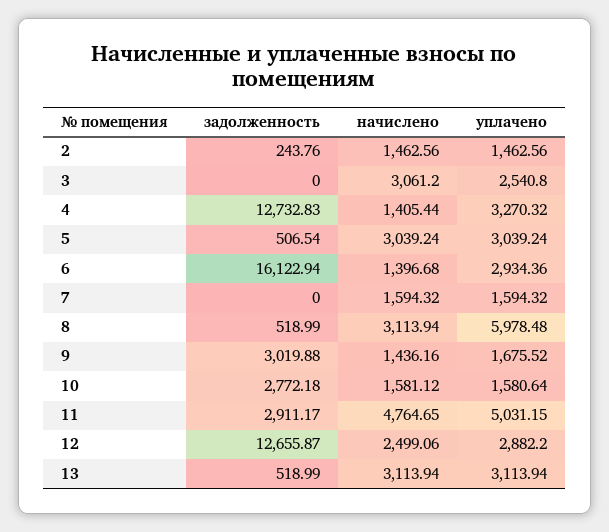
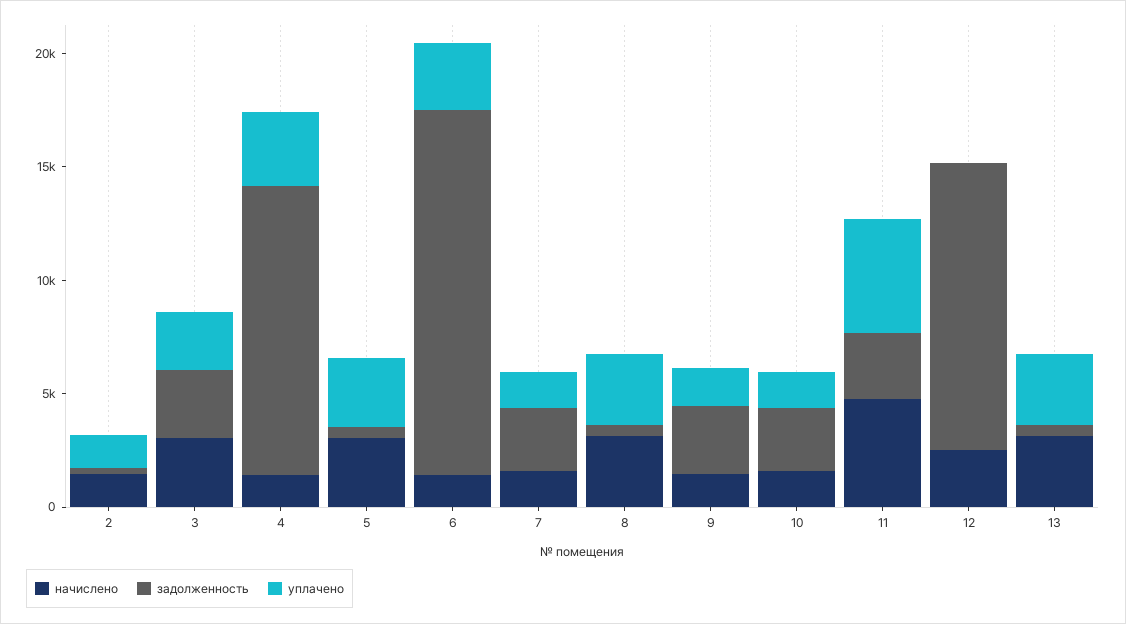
  {
    "задолженность": {
      "2": 243.76,
-     "3": 0,
+     "3": 3000,
      "4": 12732.83,
      "5": 506.54,
      "6": 16122.94,
-     "7": 0,
+     "7": 3000,
      "8": 518.99,
      "9": 3019.88,
      "10": 2772.18,
      "11": 2911.17,
      "12": 12655.87,
      "13": 518.99
    },
    "начислено": {
      "2": 1462.56,
      "3": 3061.2,
      "4": 1405.44,
      "5": 3039.24,
      "6": 1396.68,
      "7": 1594.32,
      "8": 3113.94,
      "9": 1436.16,
      "10": 1581.12,
      "11": 4764.65,
      "12": 2499.06,
      "13": 3113.94
    },
    "уплачено": {
      "2": 1462.56,
      "3": 2540.8,
      "4": 3270.32,
      "5": 3039.24,
      "6": 2934.36,
      "7": 1594.32,
-     "8": 5978.48,
+     "8": 3000,
      "9": 1675.52,
      "10": 1580.64,
      "11": 5031.15,
-     "12": 2882.2,
+     "12": 0,
      "13": 3113.94
    }
  }

